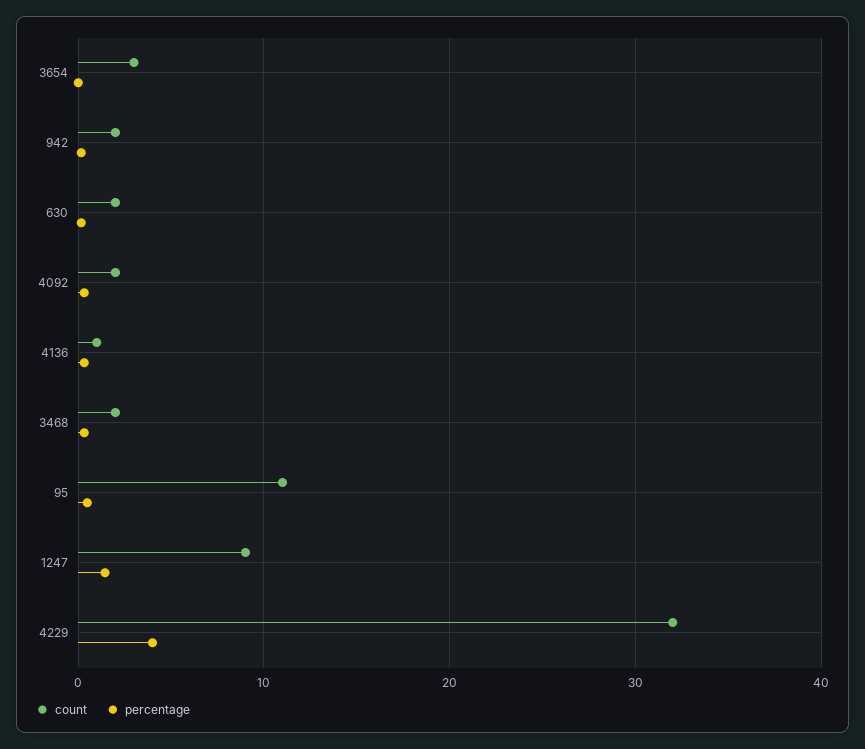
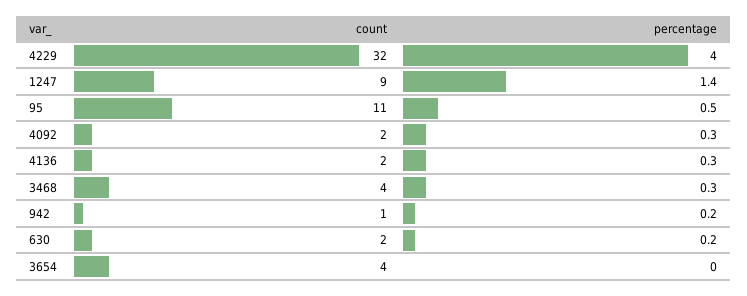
  {
    "count": {
-     "3654": 3,
+     "3654": 4,
-     "942": 2,
+     "942": 1,
      "630": 2,
      "4092": 2,
-     "4136": 1,
+     "4136": 2,
-     "3468": 2,
+     "3468": 4,
      "95": 11,
      "1247": 9,
      "4229": 32
    },
    "percentage": {
      "3654": 0,
      "942": 0.2,
      "630": 0.2,
      "4092": 0.3,
      "4136": 0.3,
      "3468": 0.3,
      "95": 0.5,
      "1247": 1.4,
      "4229": 4
    }
  }

